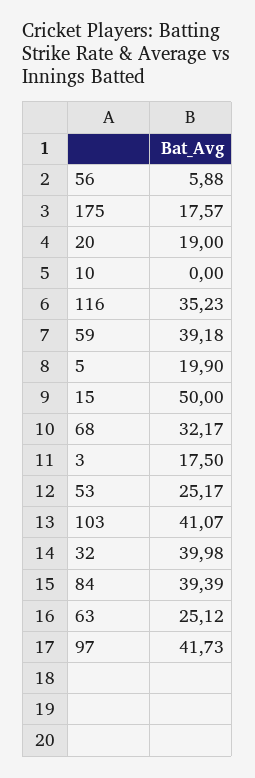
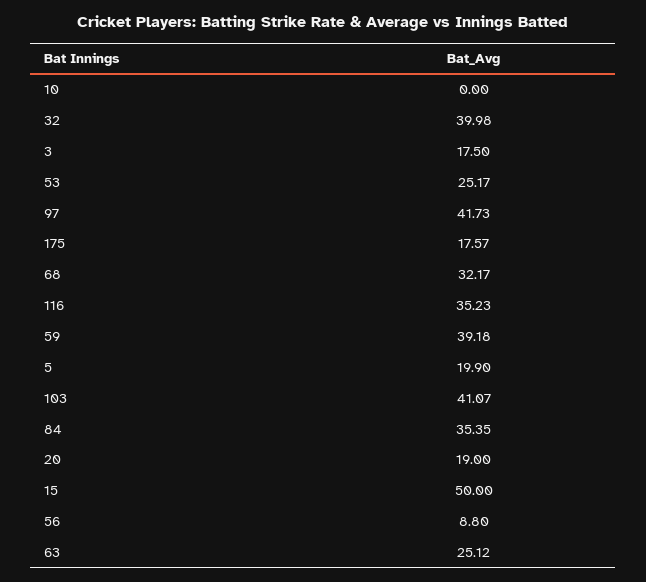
  {
-   "56": 5.88,
+   "56": 8.8,
    "175": 17.57,
    "20": 19,
    "10": 0,
    "116": 35.23,
    "59": 39.18,
    "5": 19.9,
    "15": 50,
    "68": 32.17,
    "3": 17.5,
    "53": 25.17,
    "103": 41.07,
    "32": 39.98,
-   "84": 39.39,
+   "84": 35.35,
    "63": 25.12,
    "97": 41.73
  }

